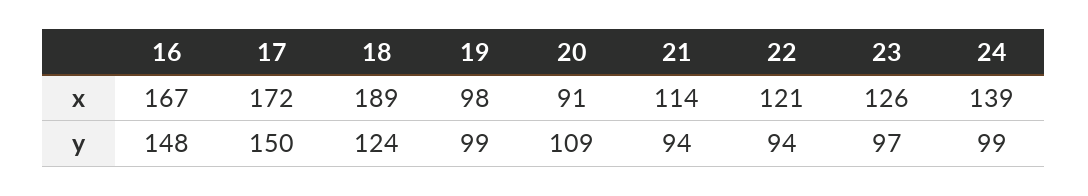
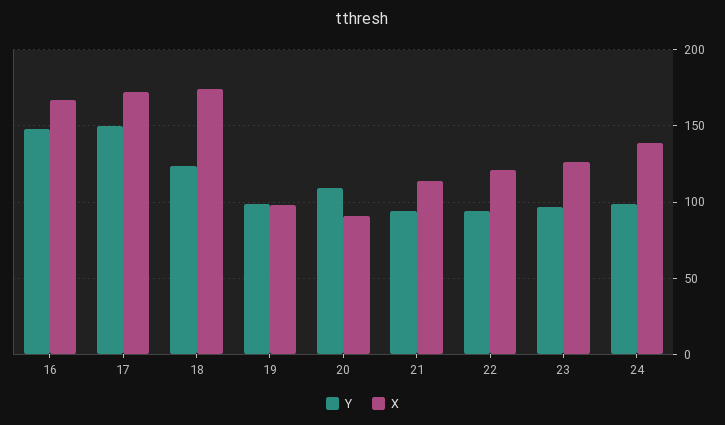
  {
    "x": {
      "16": 167,
      "17": 172,
-     "18": 189,
+     "18": 175,
      "19": 98,
      "20": 91,
      "21": 114,
      "22": 121,
      "23": 126,
      "24": 139
    },
    "y": {
      "16": 148,
      "17": 150,
      "18": 124,
      "19": 99,
      "20": 109,
      "21": 94,
      "22": 94,
      "23": 97,
      "24": 99
    }
  }

